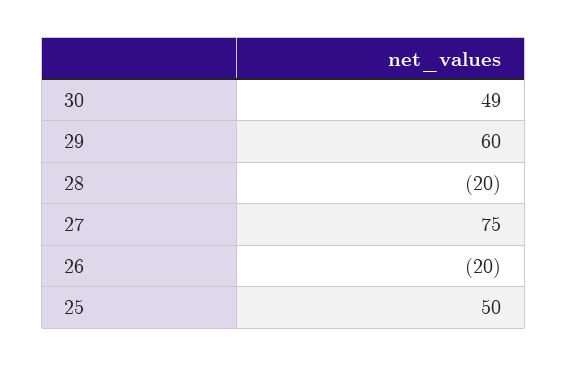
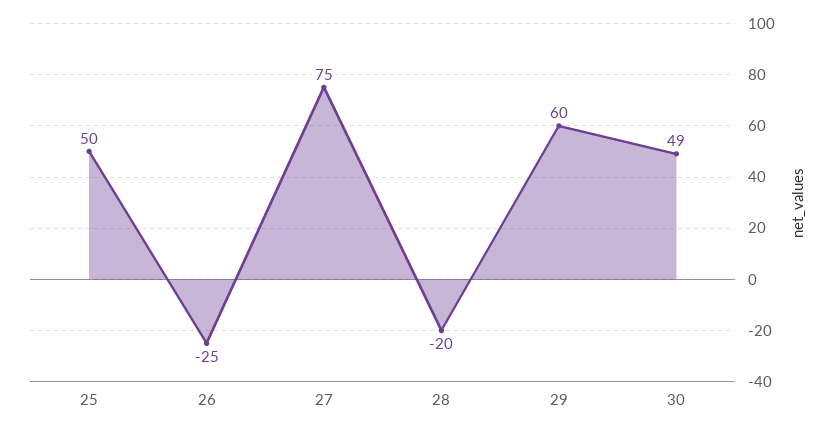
  {
    "30": 49,
    "29": 60,
    "28": -20,
    "27": 75,
-   "26": -20,
+   "26": -25,
    "25": 50
  }

